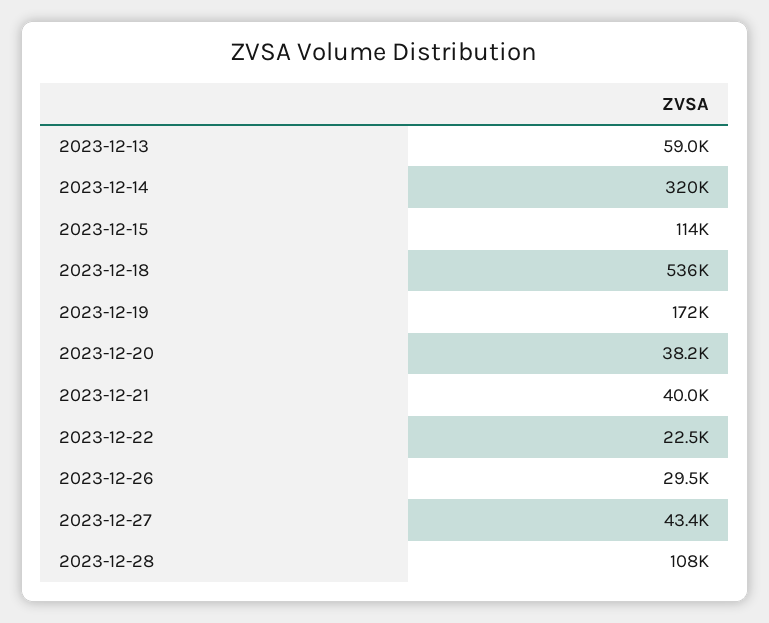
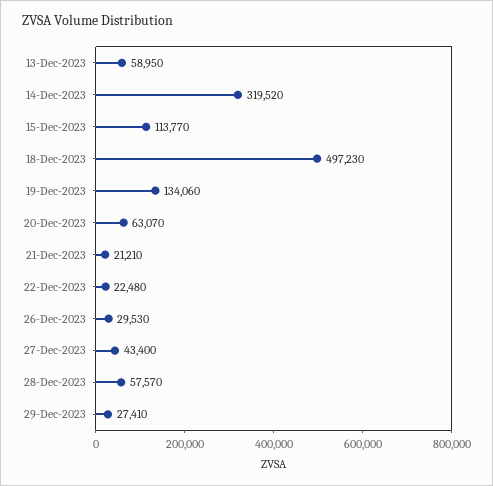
  {
    "2023-12-13": 58950,
    "2023-12-14": 319520,
    "2023-12-15": 113770,
-   "2023-12-18": 536000,
+   "2023-12-18": 497230,
-   "2023-12-19": 172000,
+   "2023-12-19": 134060,
-   "2023-12-20": 38200,
+   "2023-12-20": 63070,
-   "2023-12-21": 40000,
+   "2023-12-21": 21210,
    "2023-12-22": 22480,
    "2023-12-26": 29530,
    "2023-12-27": 43400,
-   "2023-12-28": 108000
+   "2023-12-28": 57570,
+   "29-Dec-2023": 27410
  }

